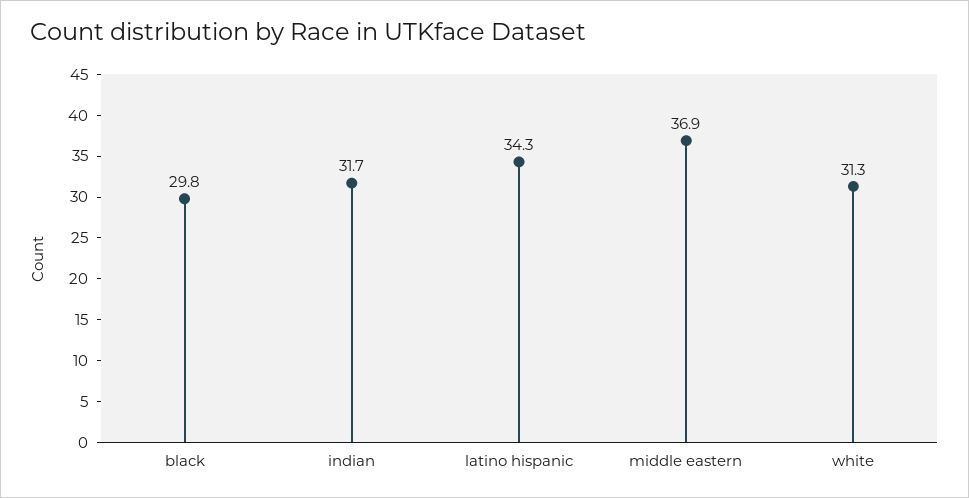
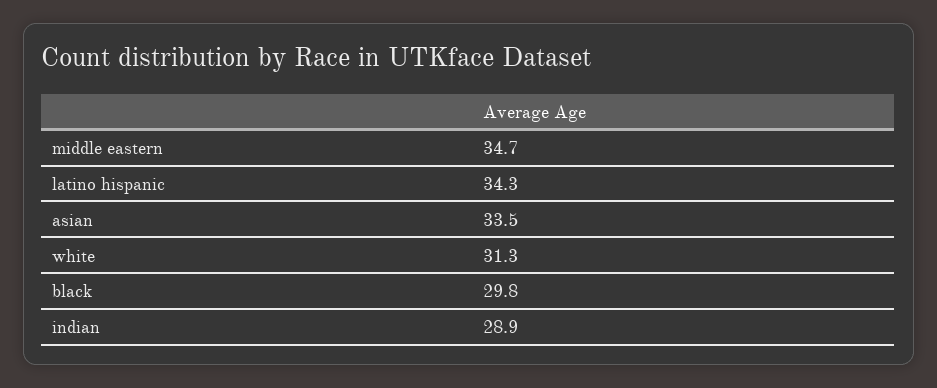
  {
    "black": 29.8,
-   "indian": 31.7,
+   "indian": 28.9,
    "latino hispanic": 34.3,
-   "middle eastern": 36.9,
+   "middle eastern": 34.7,
-   "white": 31.3
+   "white": 31.3,
+   "asian": 33.5
  }

